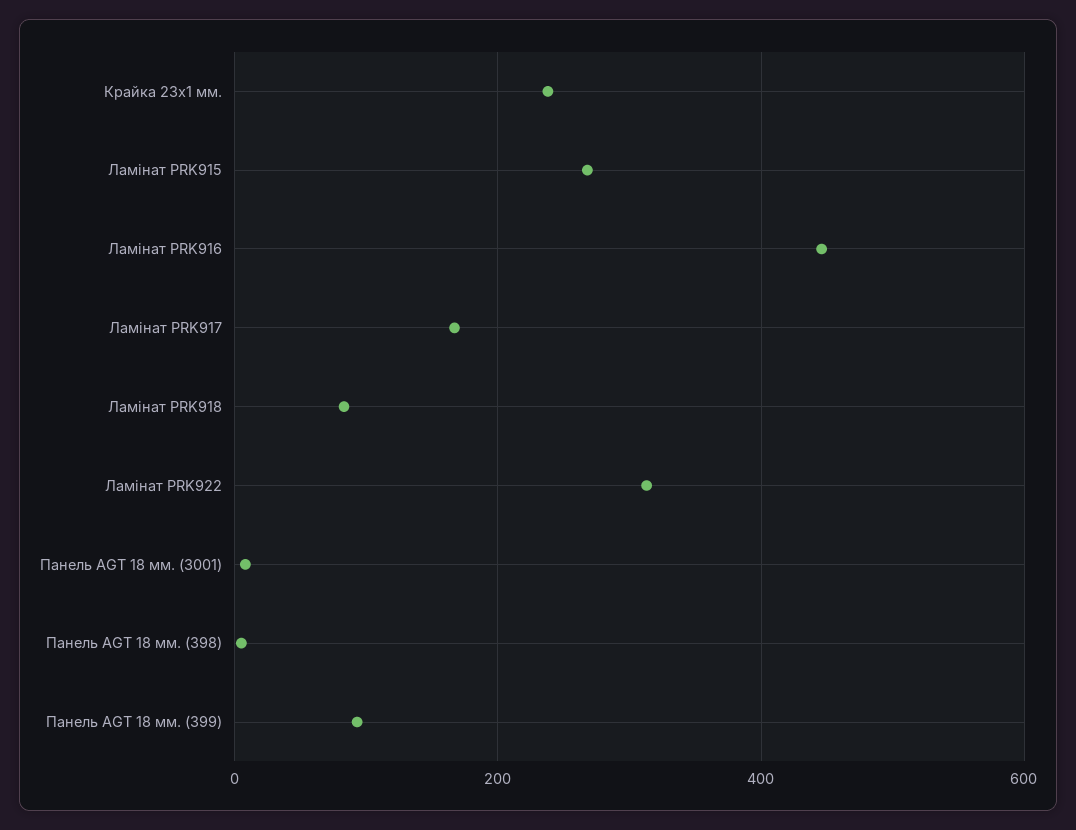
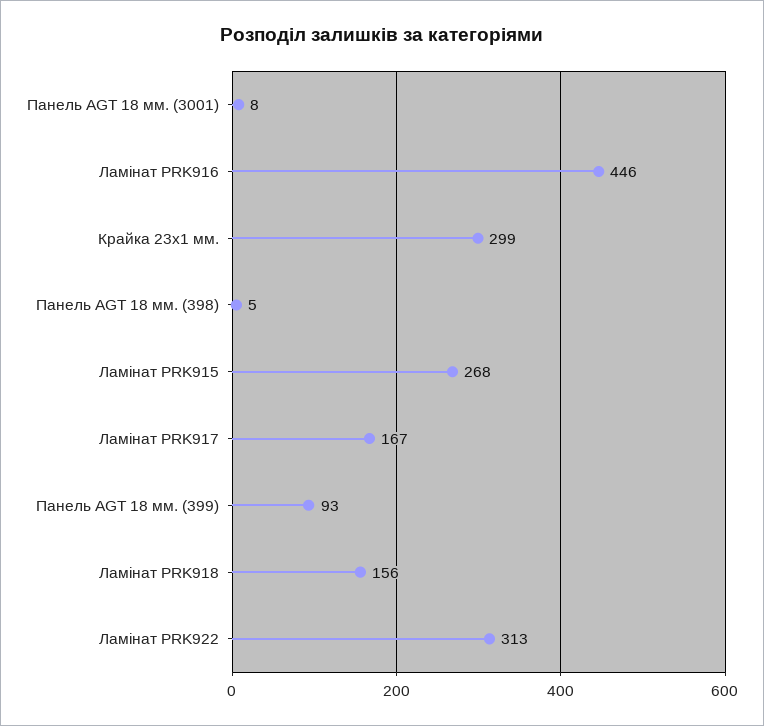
  {
-   "Крайка 23x1 мм.": 240,
+   "Крайка 23x1 мм.": 299,
    "Ламінат PRK915": 268,
    "Ламінат PRK916": 446,
    "Ламінат PRK917": 167,
-   "Ламінат PRK918": 80,
+   "Ламінат PRK918": 156,
    "Ламінат PRK922": 313,
    "Панель AGT 18 мм. (3001)": 8,
    "Панель AGT 18 мм. (398)": 5,
    "Панель AGT 18 мм. (399)": 93
  }

